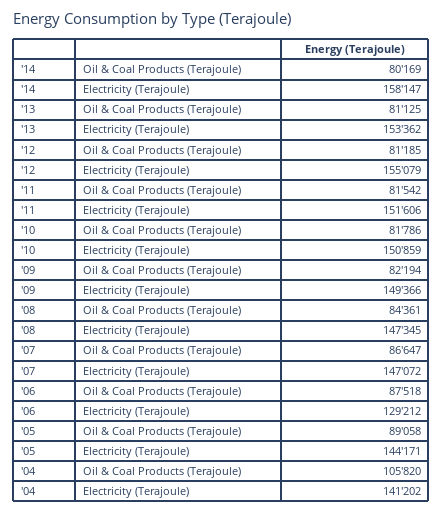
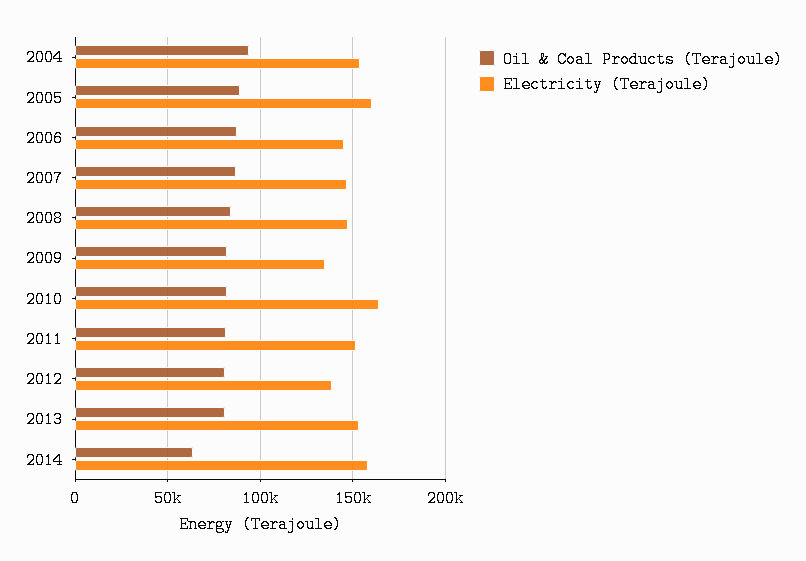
  {
    "Oil & Coal Products (Terajoule)": {
-     "'14": 80169,
+     "'14": 65000,
      "'13": 81125,
      "'12": 81185,
      "'11": 81542,
      "'10": 81786,
      "'09": 82194,
      "'08": 84361,
      "'07": 86647,
      "'06": 87518,
      "'05": 89058,
-     "'04": 105820
+     "'04": 95000
    },
    "Electricity (Terajoule)": {
      "'14": 158147,
      "'13": 153362,
-     "'12": 155079,
+     "'12": 140000,
      "'11": 151606,
-     "'10": 150859,
+     "'10": 165000,
-     "'09": 149366,
+     "'09": 135000,
      "'08": 147345,
      "'07": 147072,
-     "'06": 129212,
+     "'06": 145000,
-     "'05": 144171,
+     "'05": 160000,
-     "'04": 141202
+     "'04": 155000
    }
  }

